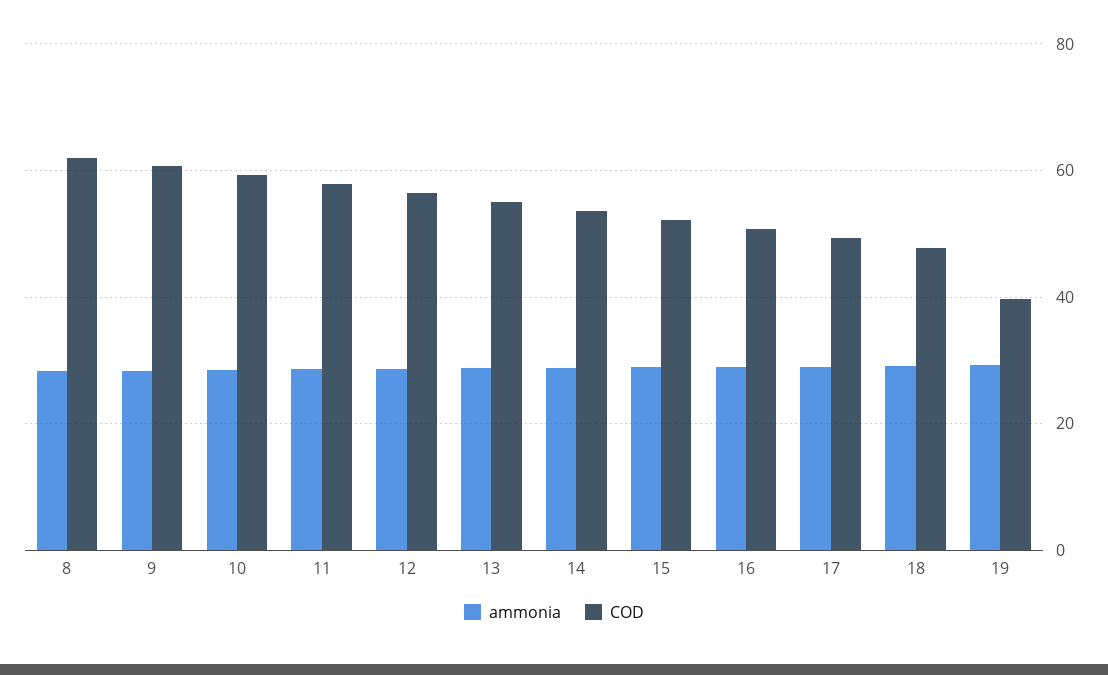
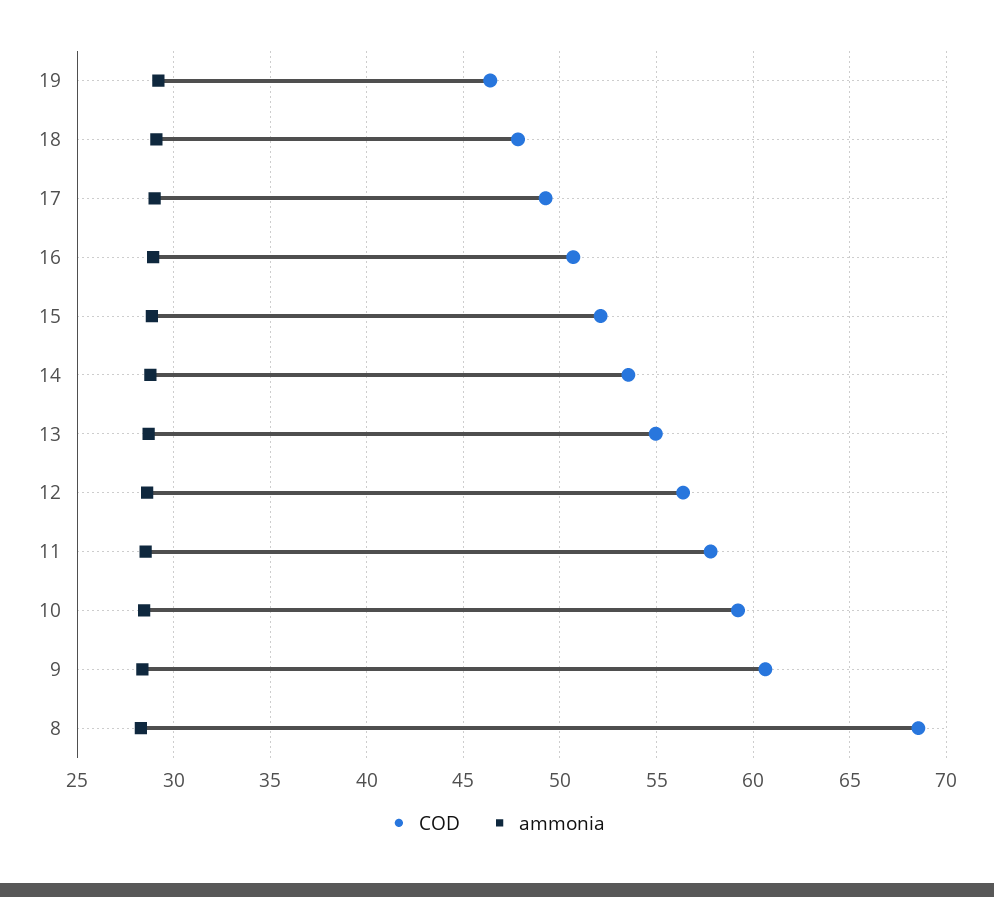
  {
    "ammonia": {
      "8": 28.5,
      "9": 28.5,
      "10": 28.5,
      "11": 28.5,
      "12": 28.5,
      "13": 28.5,
      "14": 29,
      "15": 29,
      "16": 29,
      "17": 29,
      "18": 29,
      "19": 29
    },
    "COD": {
-     "8": 62,
+     "8": 68.5,
      "9": 60.5,
      "10": 59,
      "11": 58,
      "12": 56.5,
      "13": 55,
      "14": 53.5,
      "15": 52,
      "16": 50.5,
      "17": 49.5,
      "18": 48,
-     "19": 40
+     "19": 46.5
    }
  }

